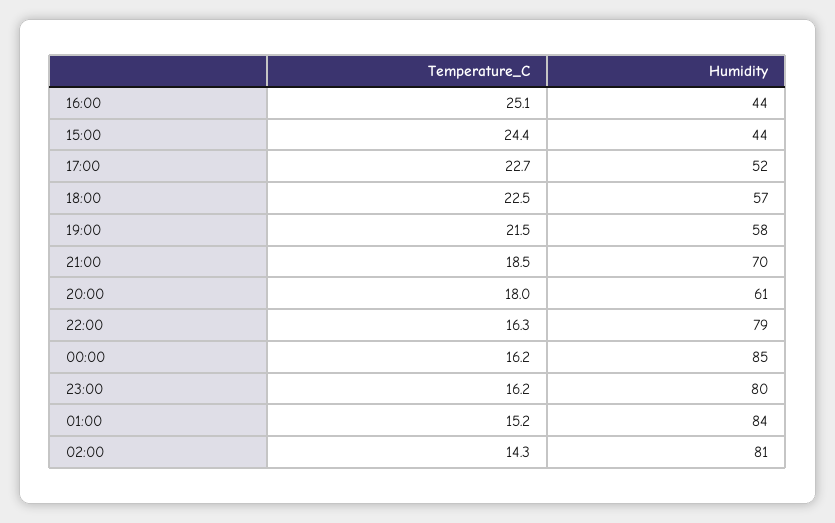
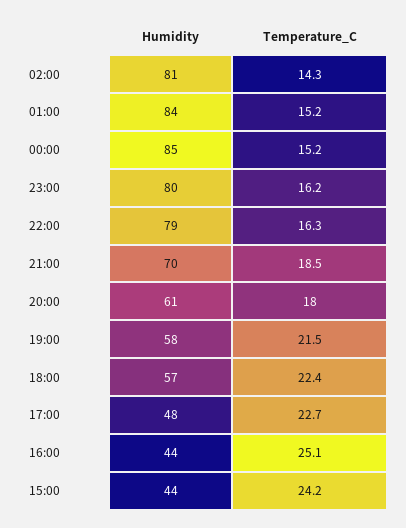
  {
    "Temperature_C": {
      "16:00": 25.1,
-     "15:00": 24.4,
+     "15:00": 24.2,
      "17:00": 22.7,
-     "18:00": 22.5,
+     "18:00": 22.4,
      "19:00": 21.5,
      "21:00": 18.5,
      "20:00": 18,
      "22:00": 16.3,
-     "00:00": 16.2,
+     "00:00": 15.2,
      "23:00": 16.2,
      "01:00": 15.2,
      "02:00": 14.3
    },
    "Humidity": {
      "16:00": 44,
      "15:00": 44,
-     "17:00": 52,
+     "17:00": 48,
      "18:00": 57,
      "19:00": 58,
      "21:00": 70,
      "20:00": 61,
      "22:00": 79,
      "00:00": 85,
      "23:00": 80,
      "01:00": 84,
      "02:00": 81
    }
  }

